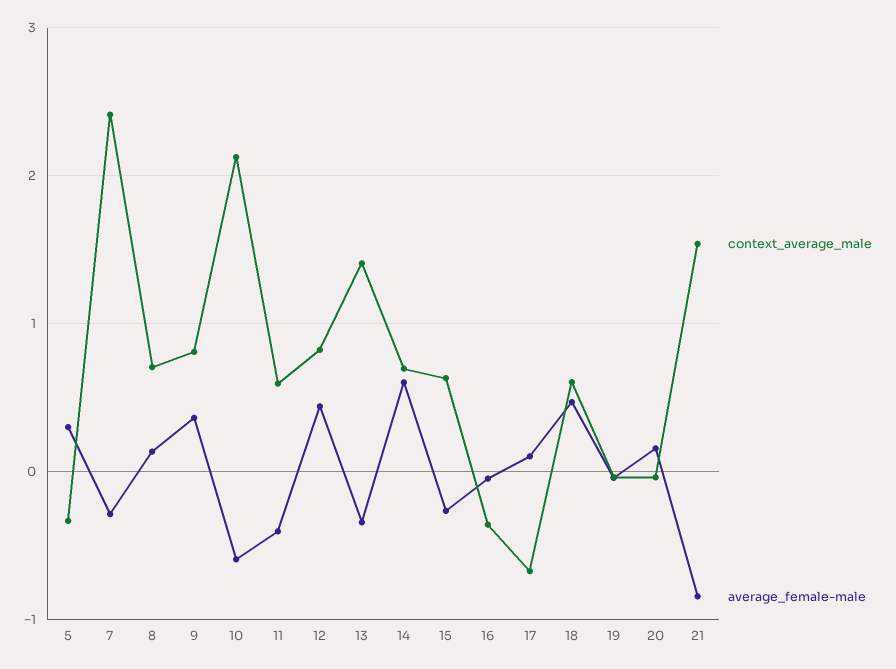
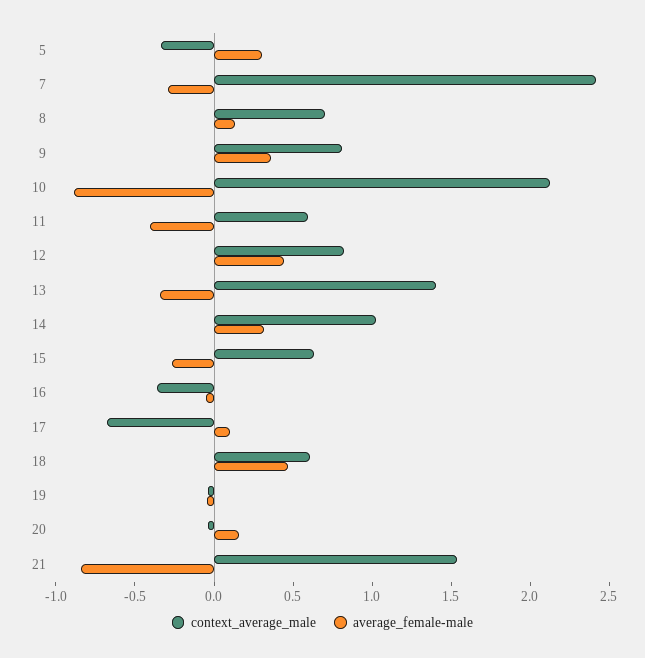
  {
    "context_average_male": {
      "5": -0.3,
      "7": 2.4,
      "8": 0.7,
      "9": 0.8,
      "10": 2.1,
      "11": 0.6,
      "12": 0.8,
      "13": 1.4,
-     "14": 0.7,
+     "14": 1,
      "15": 0.6,
      "16": -0.4,
      "17": -0.7,
      "18": 0.6,
      "19": 0,
      "20": 0,
      "21": 1.5
    },
    "average_female-male": {
      "5": 0.3,
      "7": -0.3,
      "8": 0.1,
      "9": 0.4,
-     "10": -0.6,
+     "10": -0.9,
      "11": -0.4,
      "12": 0.4,
      "13": -0.3,
-     "14": 0.6,
+     "14": 0.3,
      "15": -0.3,
      "16": 0,
      "17": 0.1,
      "18": 0.5,
      "19": 0,
      "20": 0.2,
      "21": -0.8
    }
  }

